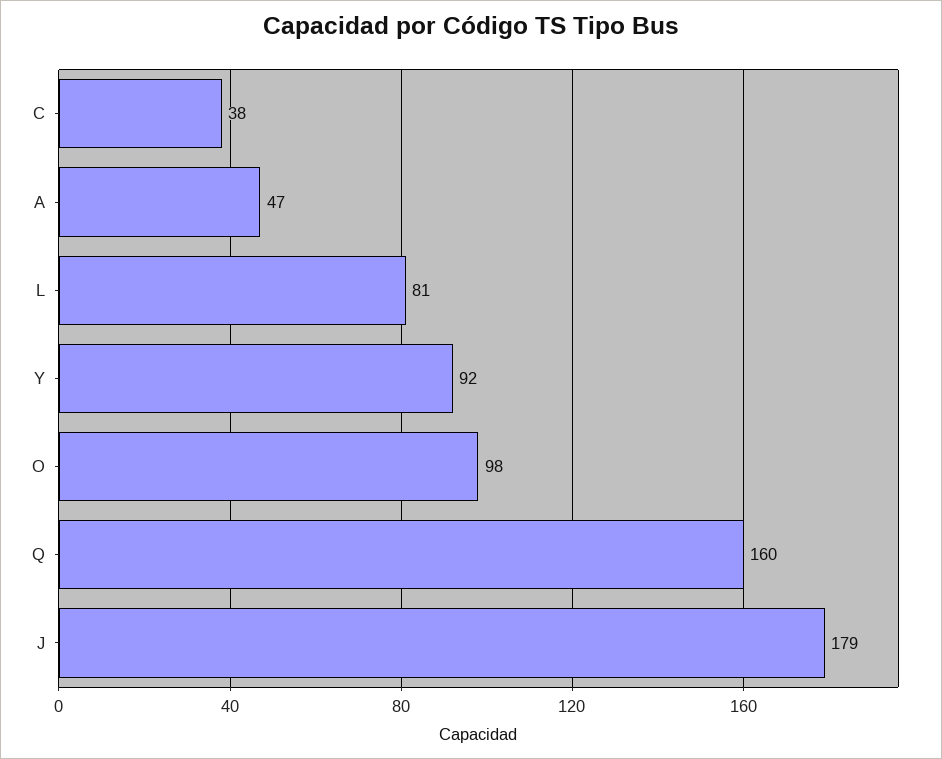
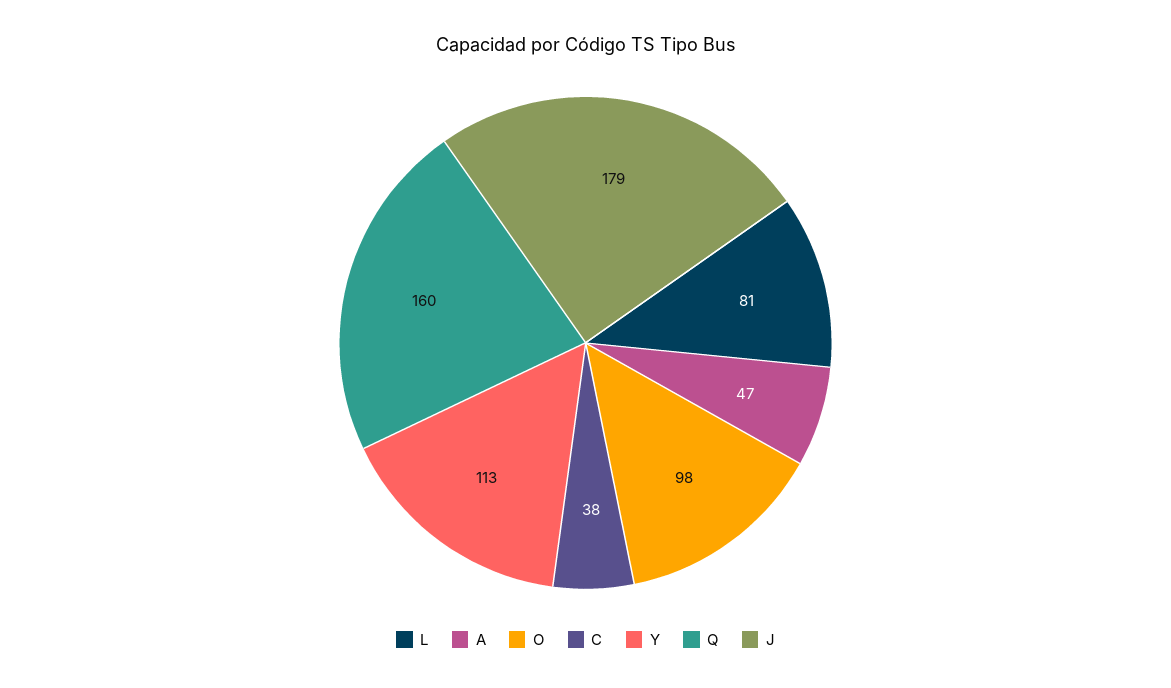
  {
    "C": 38,
    "A": 47,
    "L": 81,
-   "Y": 92,
+   "Y": 113,
    "O": 98,
    "Q": 160,
    "J": 179
  }

